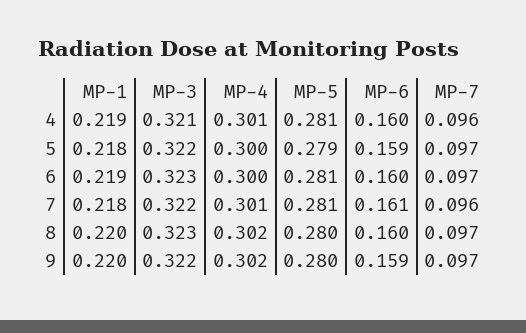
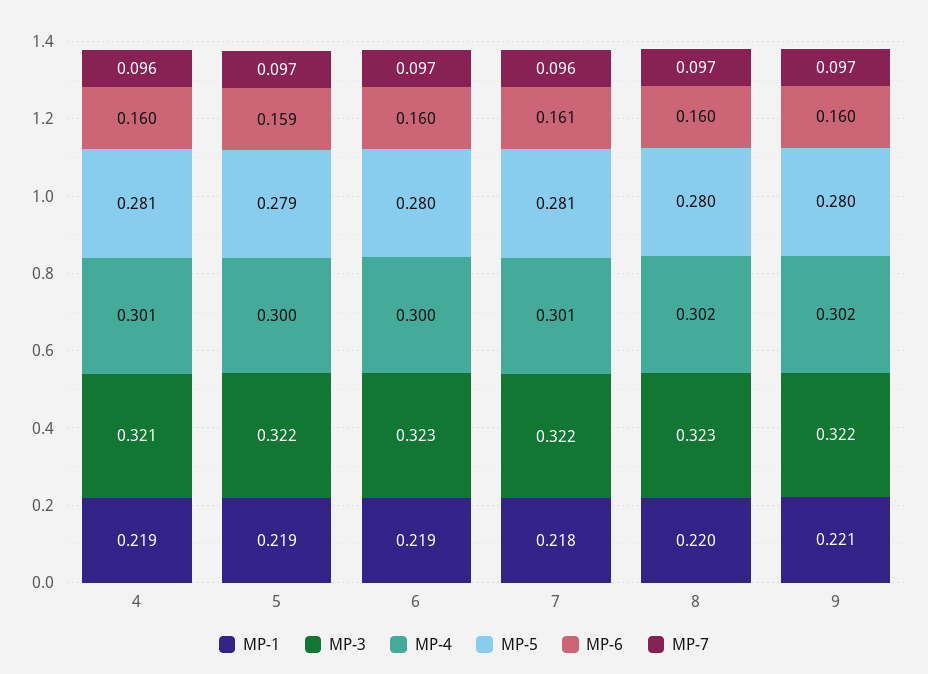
  {
    "MP-1": {
      "4": 0.219,
-     "5": 0.218,
+     "5": 0.219,
      "6": 0.219,
      "7": 0.218,
      "8": 0.22,
-     "9": 0.22
+     "9": 0.221
    },
    "MP-3": {
      "4": 0.321,
      "5": 0.322,
      "6": 0.323,
      "7": 0.322,
      "8": 0.323,
      "9": 0.322
    },
    "MP-4": {
      "4": 0.301,
      "5": 0.3,
      "6": 0.3,
      "7": 0.301,
      "8": 0.302,
      "9": 0.302
    },
    "MP-5": {
      "4": 0.281,
      "5": 0.279,
-     "6": 0.281,
+     "6": 0.28,
      "7": 0.281,
      "8": 0.28,
      "9": 0.28
    },
    "MP-6": {
      "4": 0.16,
      "5": 0.159,
      "6": 0.16,
      "7": 0.161,
      "8": 0.16,
-     "9": 0.159
+     "9": 0.16
    },
    "MP-7": {
      "4": 0.096,
      "5": 0.097,
      "6": 0.097,
      "7": 0.096,
      "8": 0.097,
      "9": 0.097
    }
  }

